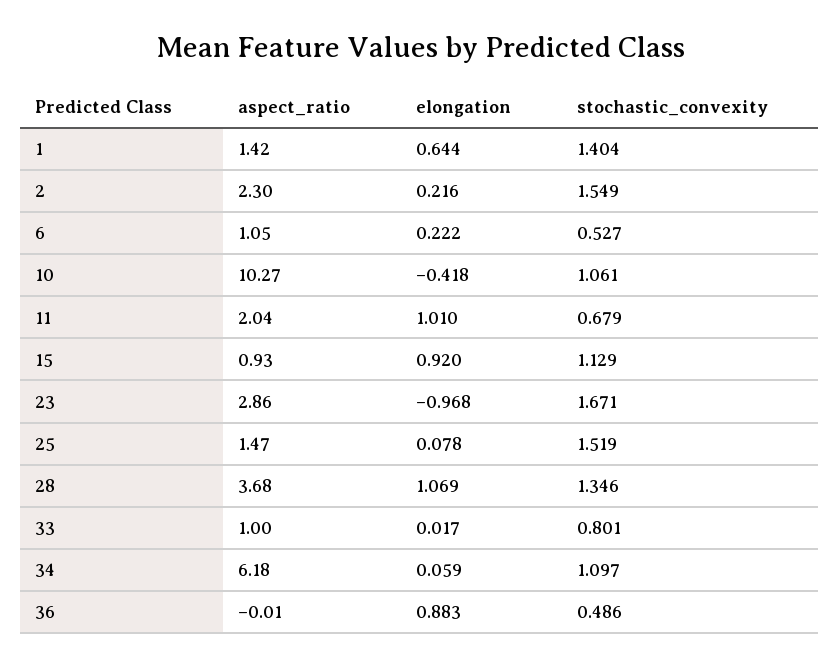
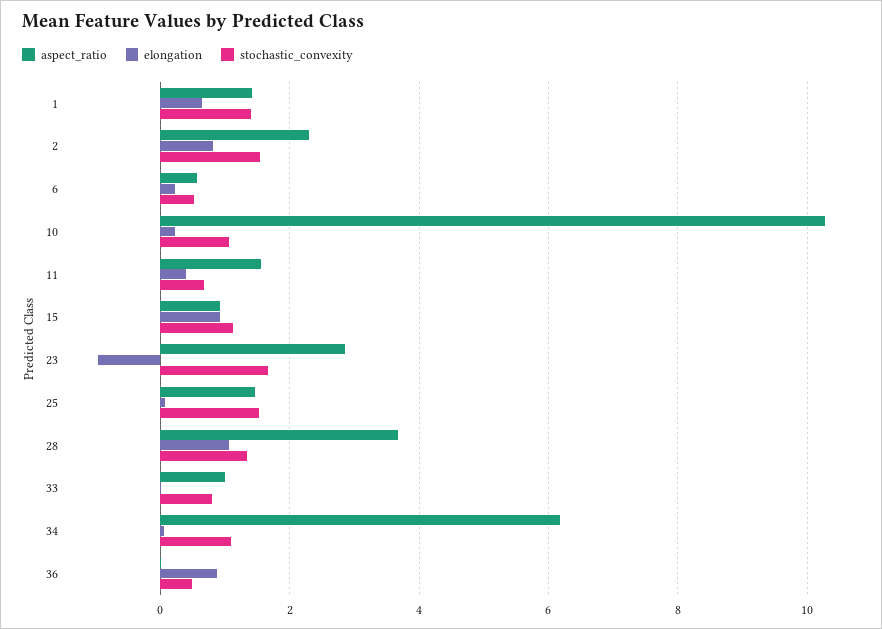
  {
    "aspect_ratio": {
      "1": 1.42,
      "2": 2.3,
-     "6": 1.05,
+     "6": 0.6,
      "10": 10.27,
-     "11": 2.04,
+     "11": 1.6,
      "15": 0.93,
      "23": 2.86,
      "25": 1.47,
      "28": 3.68,
      "33": 1,
      "34": 6.18,
      "36": -0.01
    },
    "elongation": {
      "1": 0.644,
-     "2": 0.216,
+     "2": 0.8,
      "6": 0.222,
-     "10": -0.418,
+     "10": 0.2,
-     "11": 1.01,
+     "11": 0.4,
      "15": 0.92,
      "23": -0.968,
      "25": 0.078,
      "28": 1.069,
      "33": 0.017,
      "34": 0.059,
      "36": 0.883
    },
    "stochastic_convexity": {
      "1": 1.404,
      "2": 1.549,
      "6": 0.527,
      "10": 1.061,
      "11": 0.679,
      "15": 1.129,
      "23": 1.671,
      "25": 1.519,
      "28": 1.346,
      "33": 0.801,
      "34": 1.097,
      "36": 0.486
    }
  }

